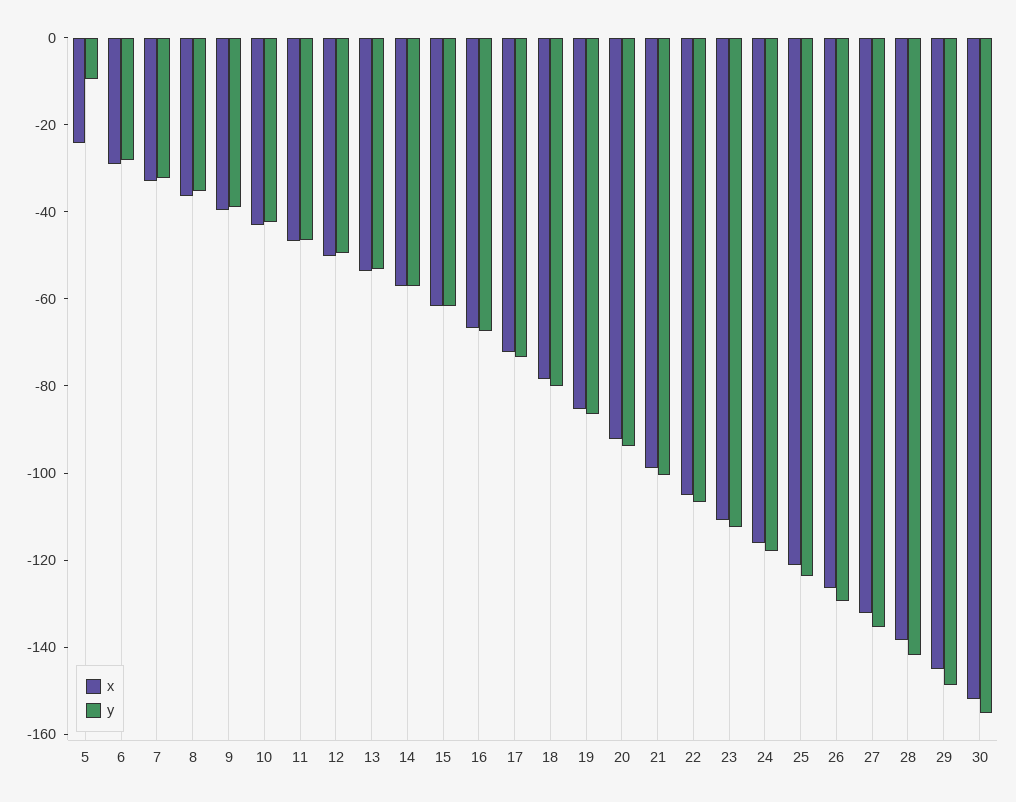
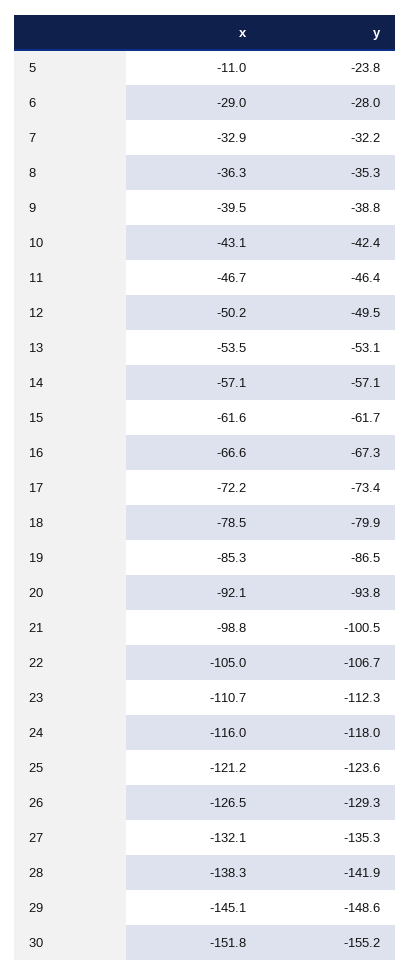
  {
    "x": {
-     "5": -25,
+     "5": -11,
      "6": -29,
      "7": -32.9,
      "8": -36.3,
      "9": -39.5,
      "10": -43.1,
      "11": -46.7,
      "12": -50.2,
      "13": -53.5,
      "14": -57.1,
      "15": -61.6,
      "16": -66.6,
      "17": -72.2,
      "18": -78.5,
      "19": -85.3,
      "20": -92.1,
      "21": -98.8,
      "22": -105,
      "23": -110.7,
      "24": -116,
      "25": -121.2,
      "26": -126.5,
      "27": -132.1,
      "28": -138.3,
      "29": -145.1,
      "30": -151.8
    },
    "y": {
-     "5": -10,
+     "5": -23.8,
      "6": -28,
      "7": -32.2,
      "8": -35.3,
      "9": -38.8,
      "10": -42.4,
      "11": -46.4,
      "12": -49.5,
      "13": -53.1,
      "14": -57.1,
      "15": -61.7,
      "16": -67.3,
      "17": -73.4,
      "18": -79.9,
      "19": -86.5,
      "20": -93.8,
      "21": -100.5,
      "22": -106.7,
      "23": -112.3,
      "24": -118,
      "25": -123.6,
      "26": -129.3,
      "27": -135.3,
      "28": -141.9,
      "29": -148.6,
      "30": -155.2
    }
  }

